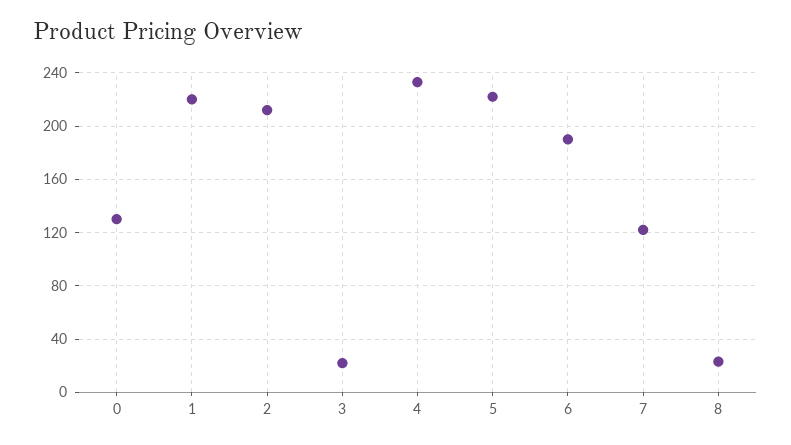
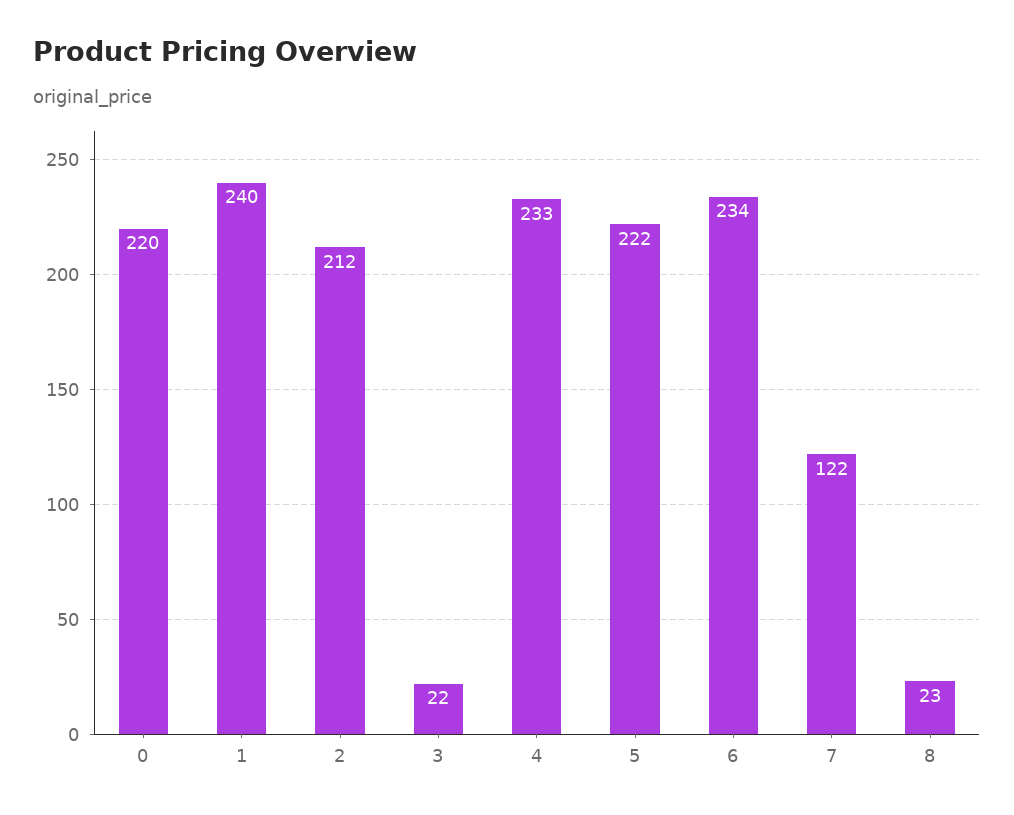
  {
-   "0": 130,
+   "0": 220,
-   "1": 220,
+   "1": 240,
    "2": 212,
    "3": 22,
    "4": 233,
    "5": 222,
-   "6": 190,
+   "6": 234,
    "7": 122,
    "8": 23
  }

